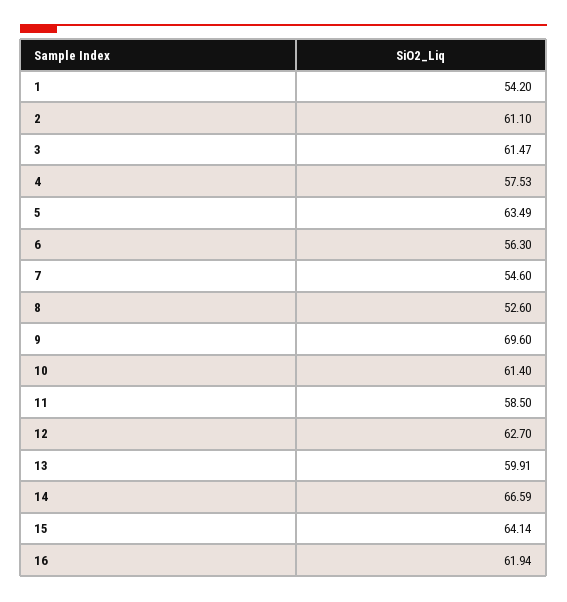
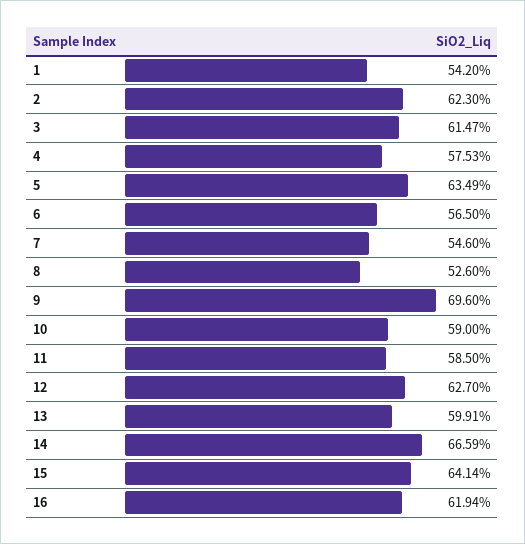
  {
    "1": 54.2,
-   "2": 61.1,
+   "2": 62.3,
    "3": 61.47,
    "4": 57.53,
    "5": 63.49,
-   "6": 56.3,
+   "6": 56.5,
    "7": 54.6,
    "8": 52.6,
    "9": 69.6,
-   "10": 61.4,
+   "10": 59,
    "11": 58.5,
    "12": 62.7,
    "13": 59.91,
    "14": 66.59,
    "15": 64.14,
    "16": 61.94
  }

